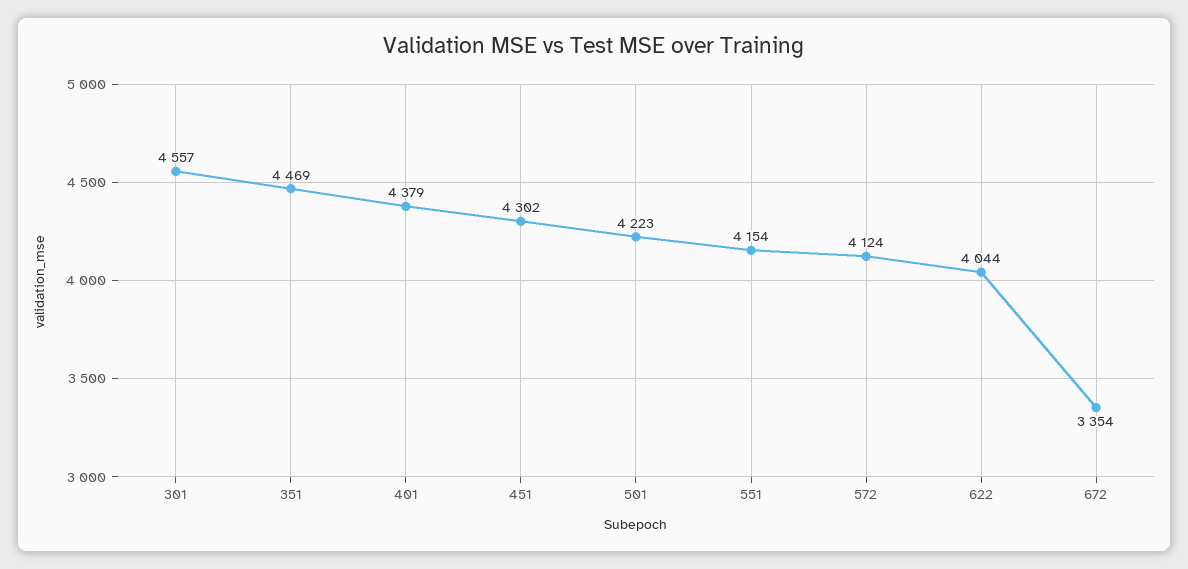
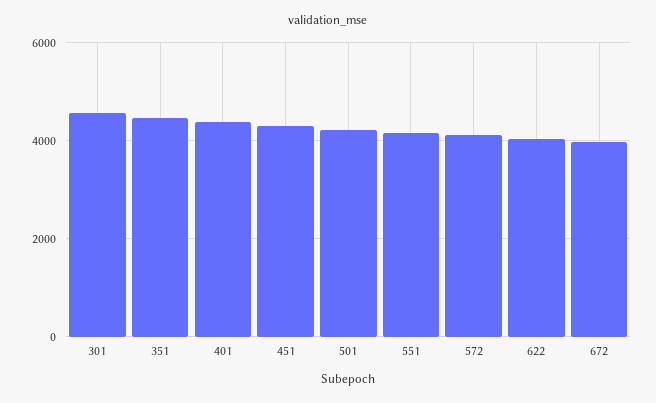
  {
    "301": 4557,
    "351": 4469,
    "401": 4379,
    "451": 4302,
    "501": 4223,
    "551": 4154,
    "572": 4124,
    "622": 4044,
-   "672": 3354
+   "672": 4000
  }

